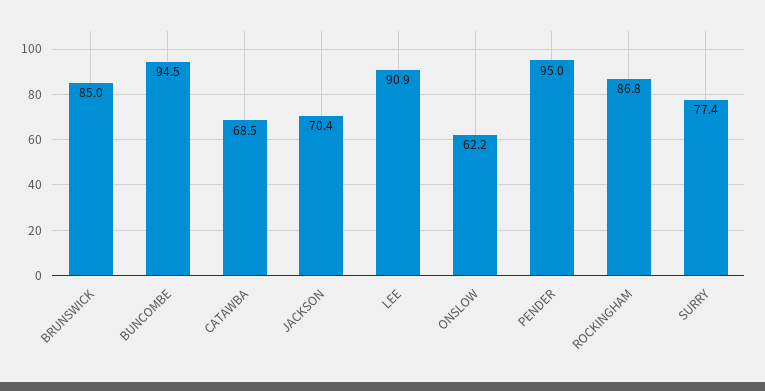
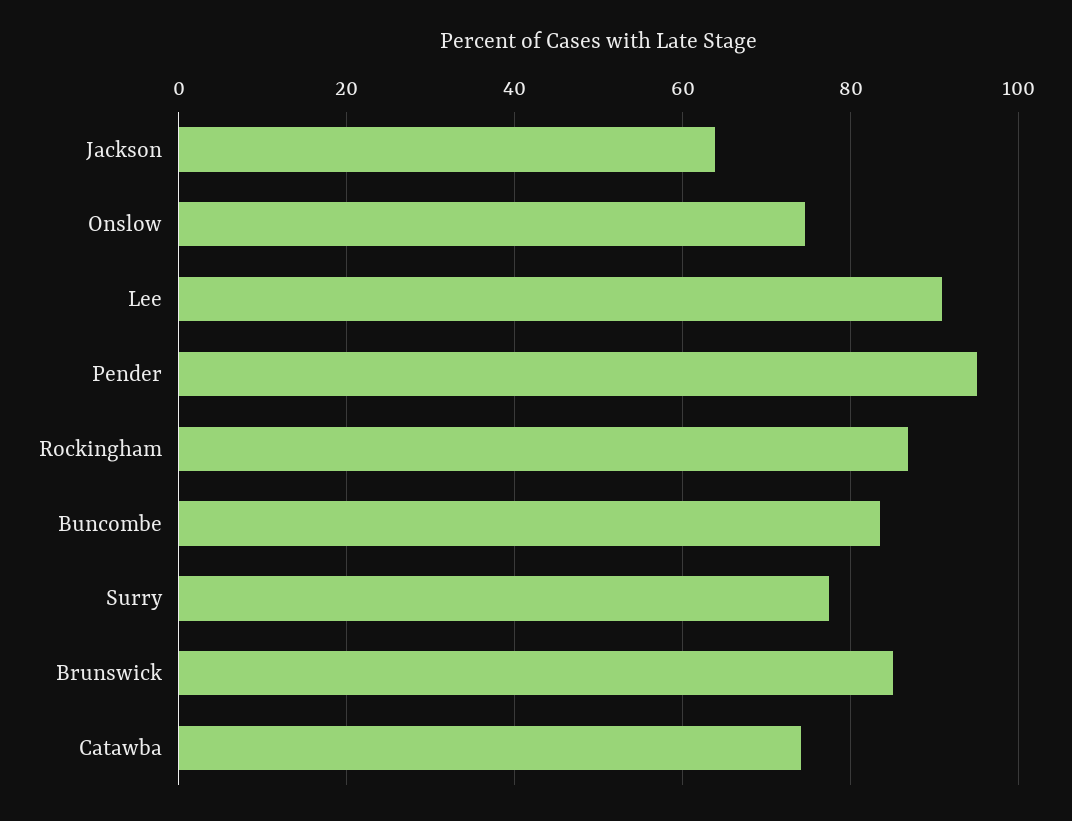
  {
    "BRUNSWICK": 85,
-   "BUNCOMBE": 94.5,
+   "BUNCOMBE": 84,
-   "CATAWBA": 68.5,
+   "CATAWBA": 74,
-   "JACKSON": 70.4,
+   "JACKSON": 64,
    "LEE": 90.9,
-   "ONSLOW": 62.2,
+   "ONSLOW": 74,
    "PENDER": 95,
    "ROCKINGHAM": 86.8,
    "SURRY": 77.4
  }

